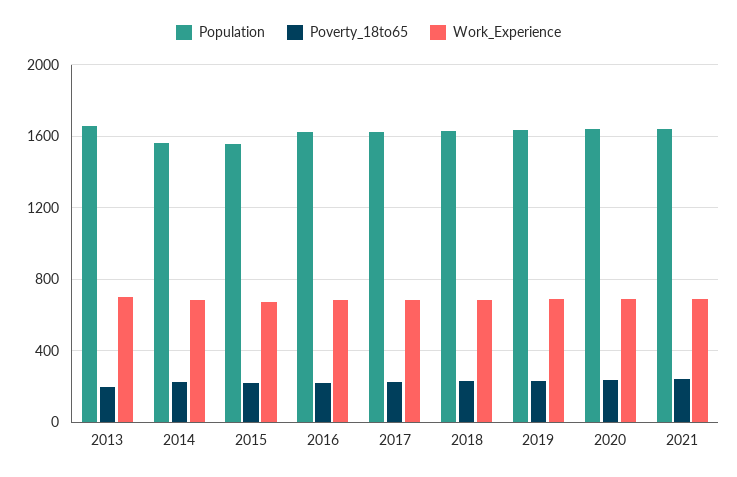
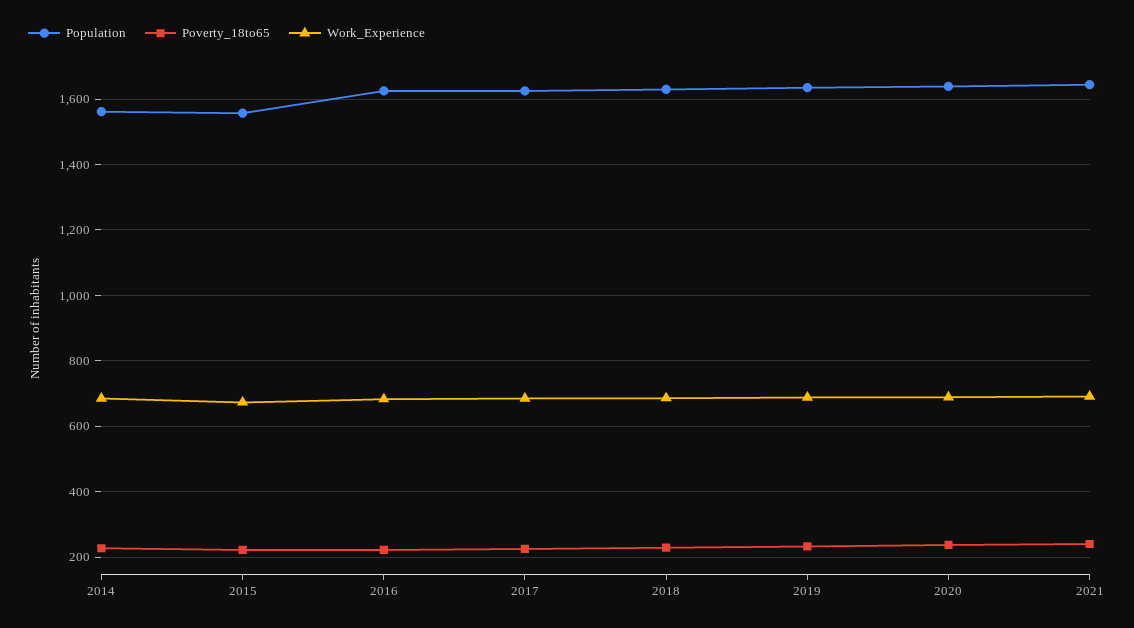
  {
    "Population": {
-     "2013": 1650,
      "2014": 1560,
      "2015": 1560,
      "2016": 1620,
      "2017": 1620,
      "2018": 1640,
      "2019": 1640,
      "2020": 1640,
      "2021": 1640
    },
    "Poverty_18to65": {
-     "2013": 200,
      "2014": 220,
      "2015": 220,
      "2016": 220,
      "2017": 220,
      "2018": 220,
      "2019": 240,
      "2020": 240,
      "2021": 240
    },
    "Work_Experience": {
-     "2013": 700,
      "2014": 680,
      "2015": 680,
      "2016": 680,
      "2017": 680,
      "2018": 680,
      "2019": 680,
      "2020": 680,
      "2021": 700
    }
  }

